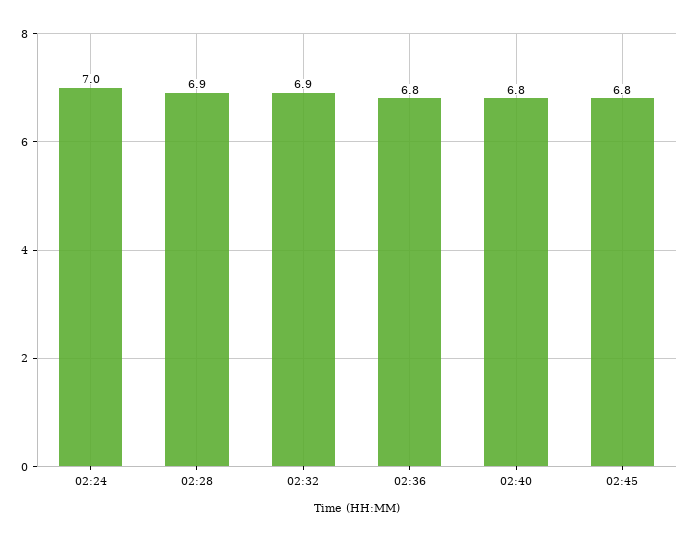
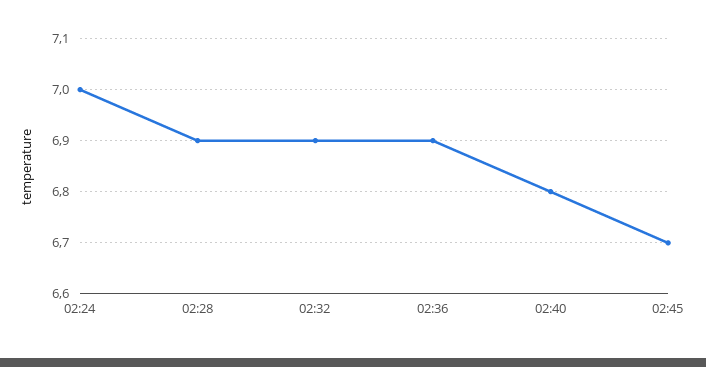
  {
    "02:24": 7,
    "02:28": 6.9,
    "02:32": 6.9,
-   "02:36": 6.8,
+   "02:36": 6.9,
    "02:40": 6.8,
-   "02:45": 6.8
+   "02:45": 6.7
  }

